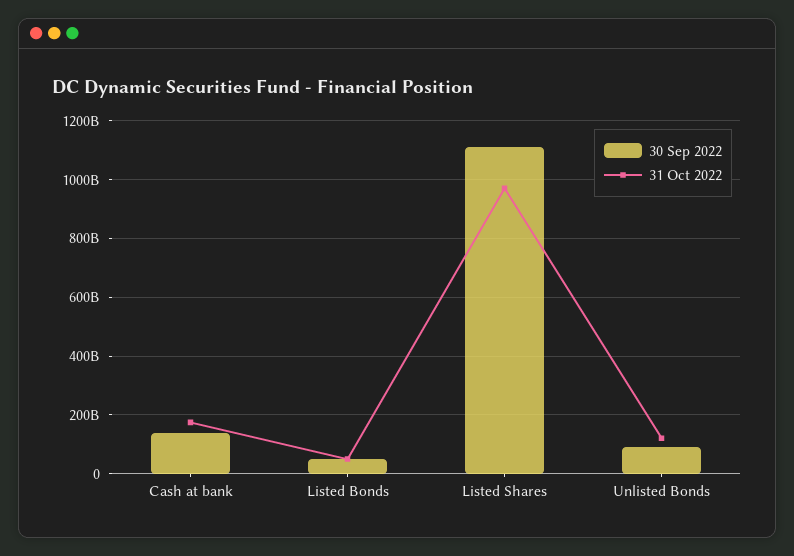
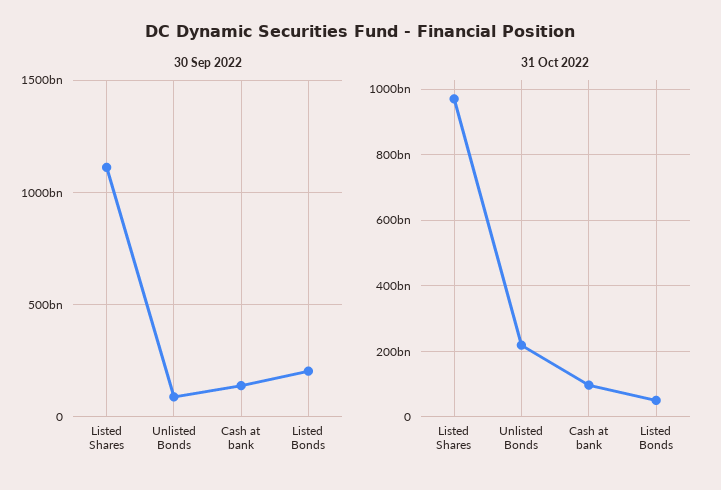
  {
    "30 Sep 2022": {
      "Cash at bank": 150000000000,
-     "Listed Bonds": 50000000000,
+     "Listed Bonds": 200000000000,
      "Listed Shares": 1100000000000,
      "Unlisted Bonds": 100000000000
    },
    "31 Oct 2022": {
-     "Cash at bank": 175000000000,
+     "Cash at bank": 100000000000,
      "Listed Bonds": 60000000000,
      "Listed Shares": 980000000000,
-     "Unlisted Bonds": 125000000000
+     "Unlisted Bonds": 220000000000
    }
  }

